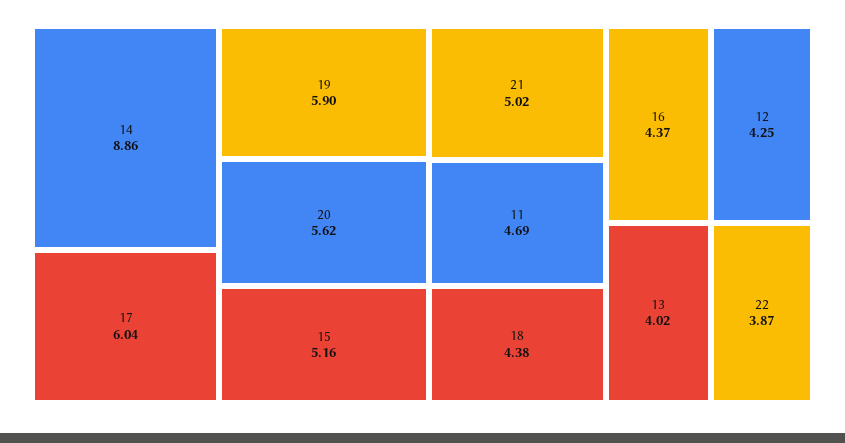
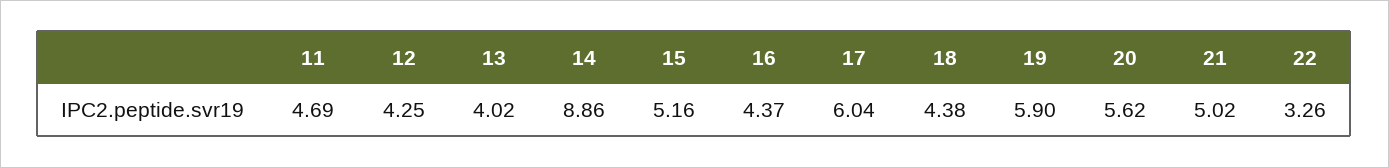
  {
    "14": 8.86,
    "17": 6.04,
    "19": 5.9,
    "20": 5.62,
    "15": 5.16,
    "21": 5.02,
    "11": 4.69,
    "18": 4.38,
    "16": 4.37,
    "12": 4.25,
    "13": 4.02,
-   "22": 3.87
+   "22": 3.26
  }

